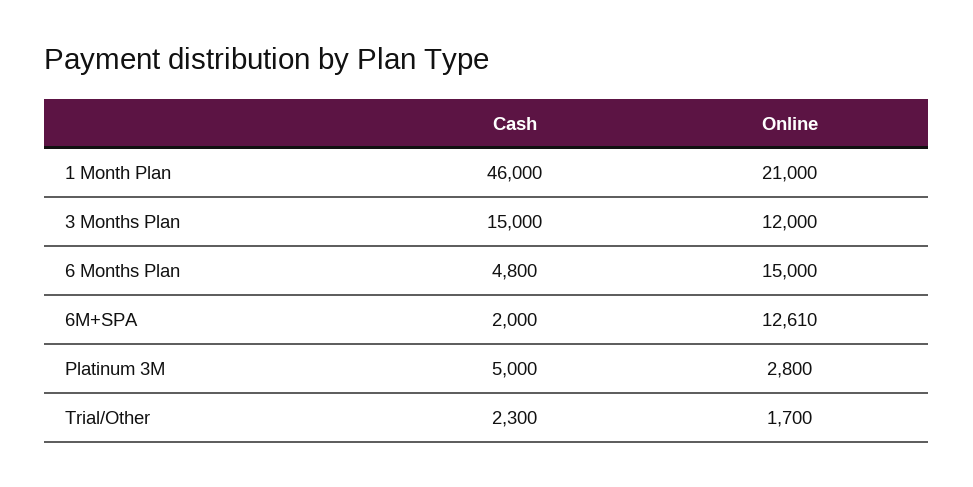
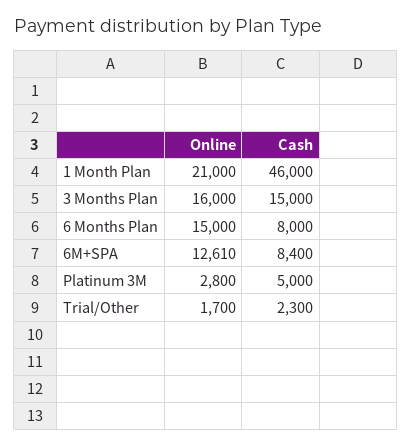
  {
    "Cash": {
      "1 Month Plan": 46000,
      "3 Months Plan": 15000,
-     "6 Months Plan": 4800,
+     "6 Months Plan": 8000,
-     "6M+SPA": 2000,
+     "6M+SPA": 8400,
      "Platinum 3M": 5000,
      "Trial/Other": 2300
    },
    "Online": {
      "1 Month Plan": 21000,
-     "3 Months Plan": 12000,
+     "3 Months Plan": 16000,
      "6 Months Plan": 15000,
      "6M+SPA": 12610,
      "Platinum 3M": 2800,
      "Trial/Other": 1700
    }
  }

